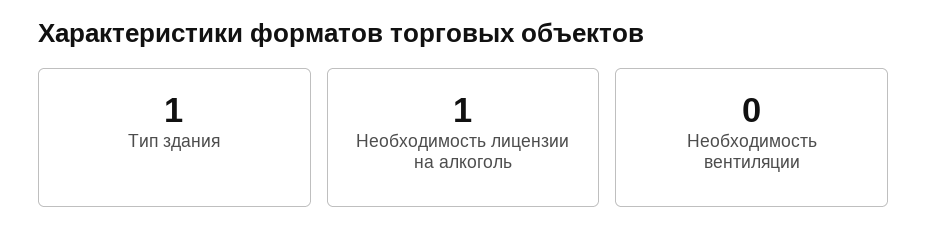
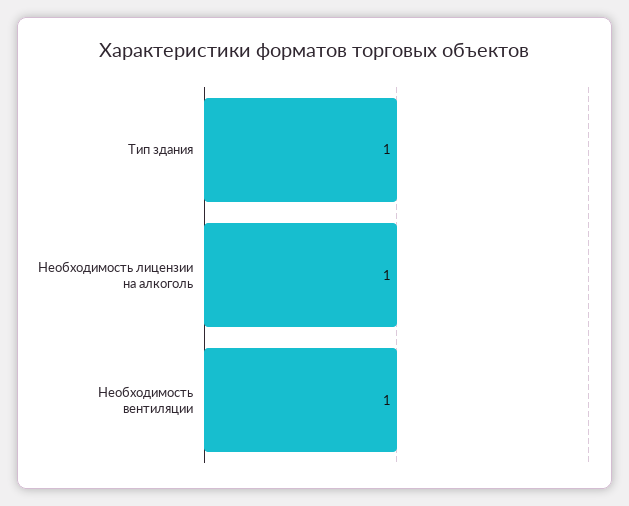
  {
    "Тип здания": 1,
    "Необходимость лицензии на алкоголь": 1,
-   "Необходимость вентиляции": 0
+   "Необходимость вентиляции": 1
  }

